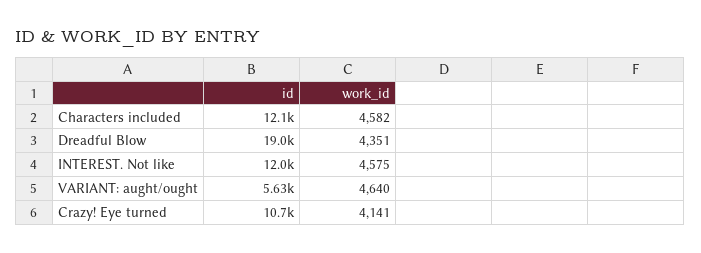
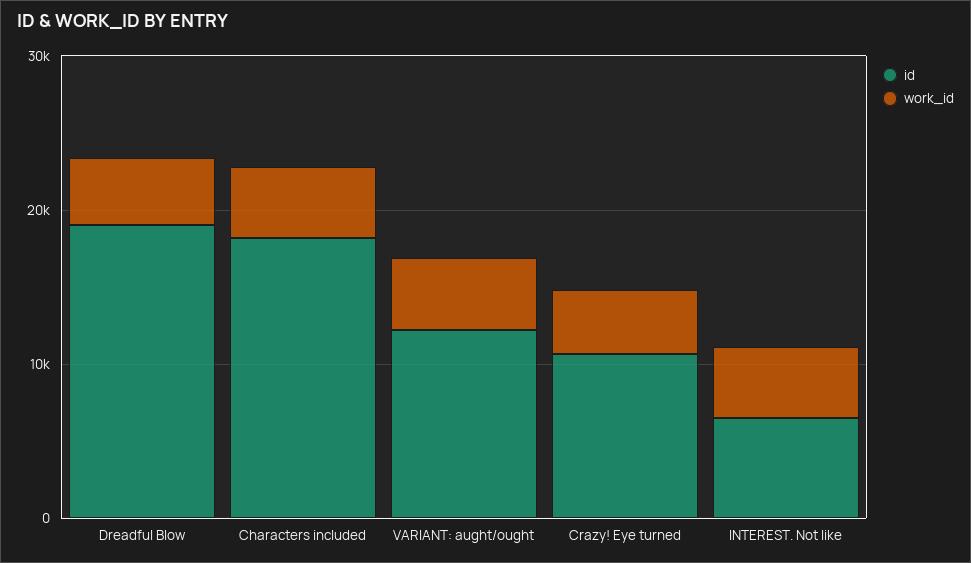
  {
    "id": {
-     "Characters included": 12100,
+     "Characters included": 18000,
      "Dreadful Blow": 19000,
-     "INTEREST. Not like": 12000,
+     "INTEREST. Not like": 6000,
-     "VARIANT: aught/ought": 5630,
+     "VARIANT: aught/ought": 12000,
      "Crazy! Eye turned": 10700
    },
    "work_id": {
      "Characters included": 4582,
      "Dreadful Blow": 4351,
      "INTEREST. Not like": 4575,
      "VARIANT: aught/ought": 4640,
      "Crazy! Eye turned": 4141
    }
  }

